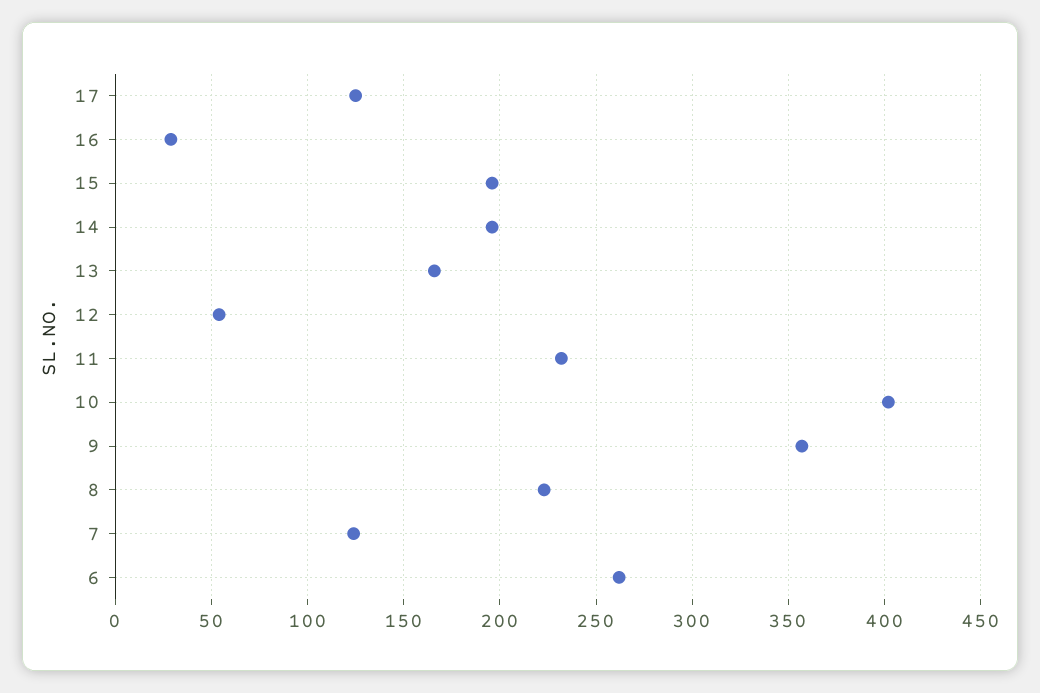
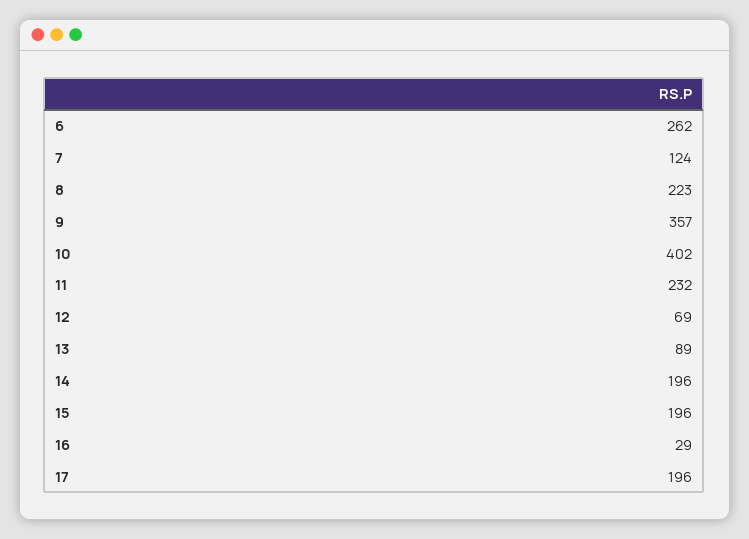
  {
-   "17": 125,
+   "17": 196,
    "16": 29,
    "15": 196,
    "14": 196,
-   "13": 165,
+   "13": 89,
-   "12": 55,
+   "12": 69,
    "11": 232,
    "10": 402,
    "9": 357,
    "8": 223,
    "7": 124,
    "6": 262
  }

